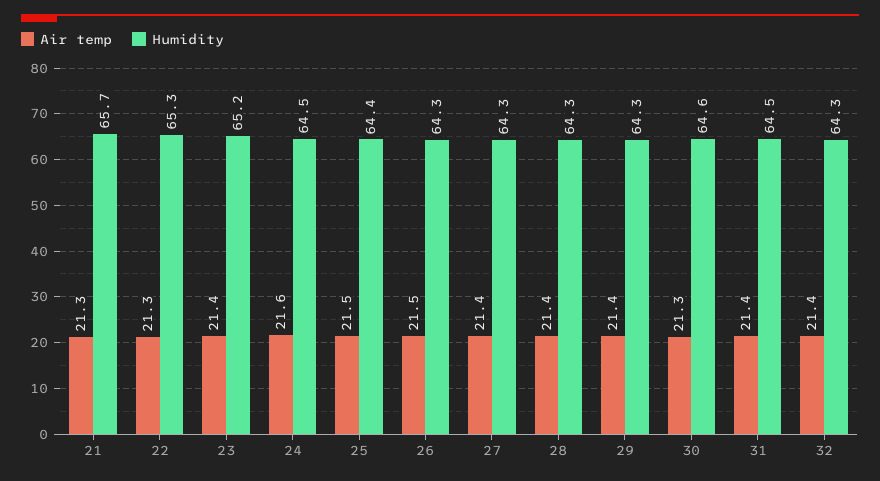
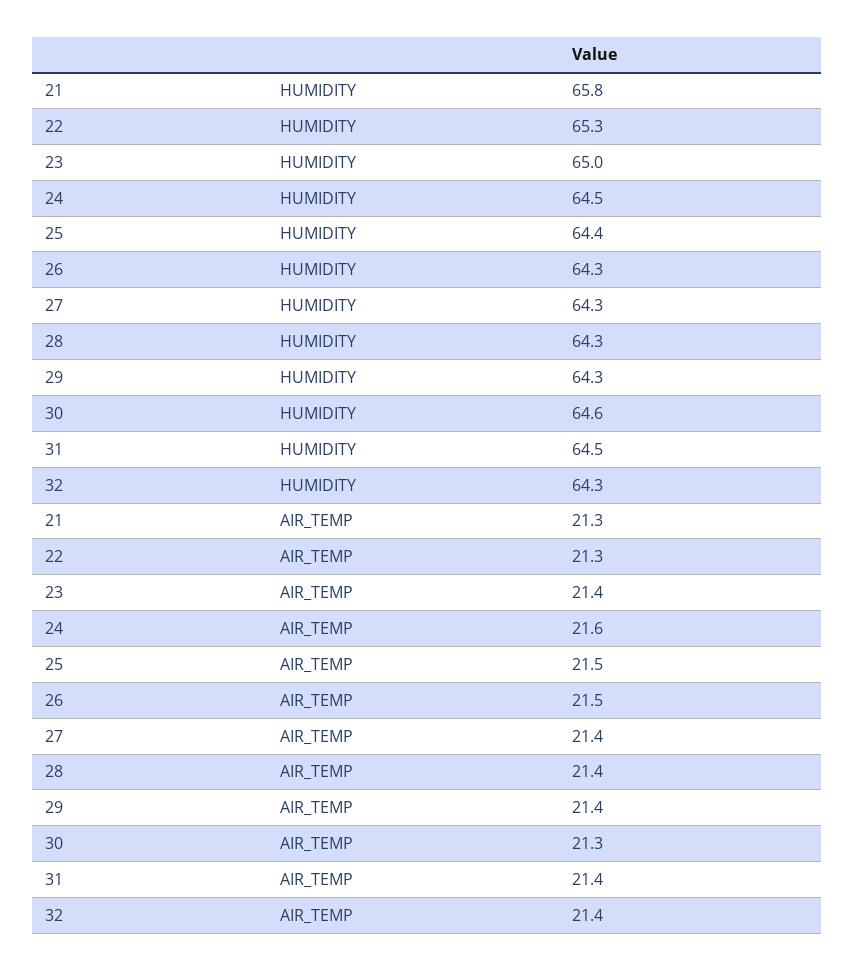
  {
    "Air temp": {
      "21": 21.3,
      "22": 21.3,
      "23": 21.4,
      "24": 21.6,
      "25": 21.5,
      "26": 21.5,
      "27": 21.4,
      "28": 21.4,
      "29": 21.4,
      "30": 21.3,
      "31": 21.4,
      "32": 21.4
    },
    "Humidity": {
-     "21": 65.7,
+     "21": 65.8,
      "22": 65.3,
-     "23": 65.2,
+     "23": 65,
      "24": 64.5,
      "25": 64.4,
      "26": 64.3,
      "27": 64.3,
      "28": 64.3,
      "29": 64.3,
      "30": 64.6,
      "31": 64.5,
      "32": 64.3
    }
  }

